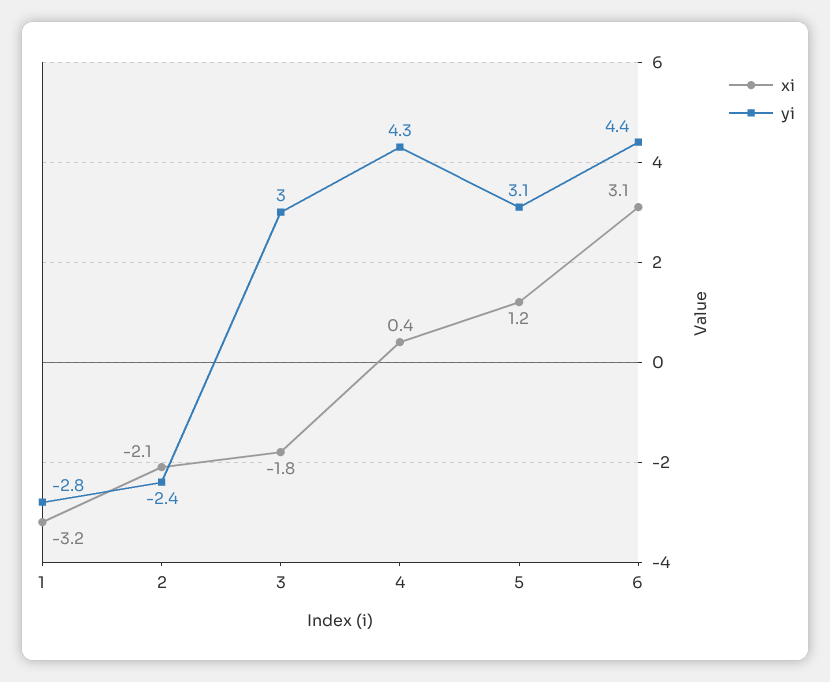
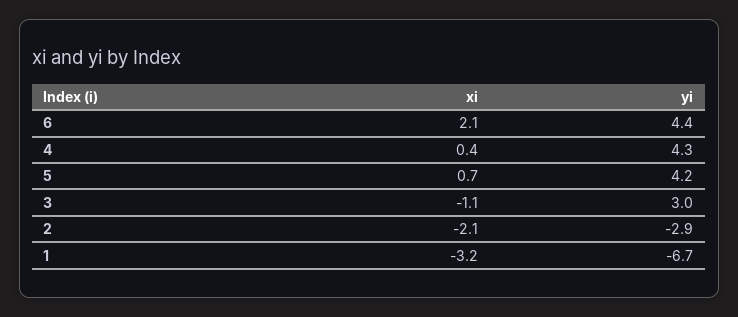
  {
    "xi": {
      "1": -3.2,
      "2": -2.1,
-     "3": -1.8,
+     "3": -1.1,
      "4": 0.4,
-     "5": 1.2,
+     "5": 0.7,
-     "6": 3.1
+     "6": 2.1
    },
    "yi": {
-     "1": -2.8,
+     "1": -6.7,
-     "2": -2.4,
+     "2": -2.9,
      "3": 3,
      "4": 4.3,
-     "5": 3.1,
+     "5": 4.2,
      "6": 4.4
    }
  }

